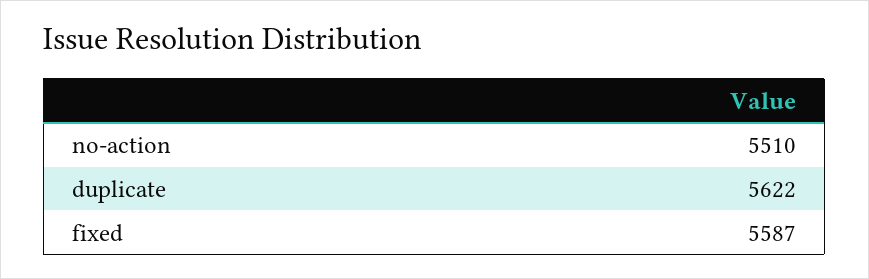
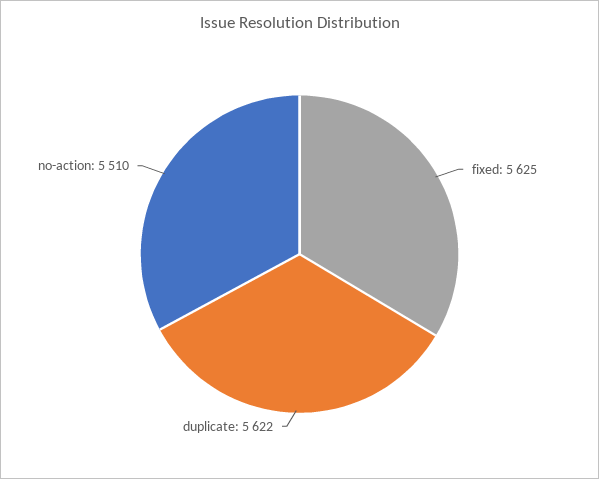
  {
    "no-action": 5510,
    "duplicate": 5622,
-   "fixed": 5587
+   "fixed": 5625
  }

